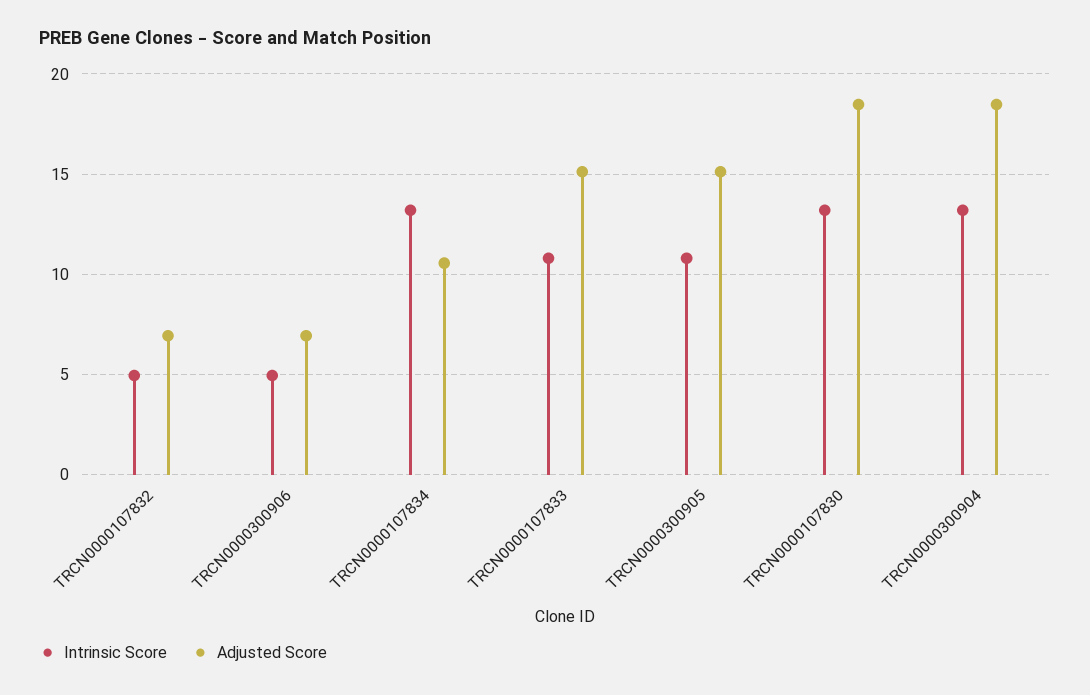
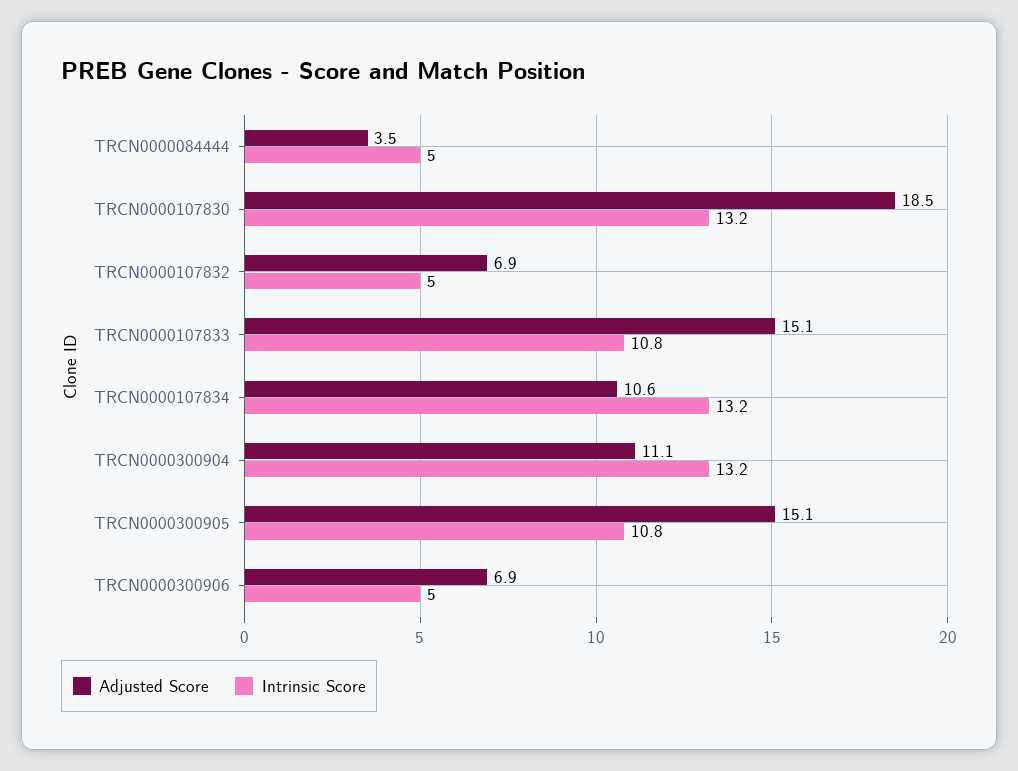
  {
    "Intrinsic Score": {
      "TRCN0000107832": 5,
      "TRCN0000300906": 5,
      "TRCN0000107834": 13.2,
      "TRCN0000107833": 10.8,
      "TRCN0000300905": 10.8,
      "TRCN0000107830": 13.2,
-     "TRCN0000300904": 13.2
+     "TRCN0000300904": 13.2,
+     "TRCN0000084444": 5
    },
    "Adjusted Score": {
      "TRCN0000107832": 6.9,
      "TRCN0000300906": 6.9,
      "TRCN0000107834": 10.6,
      "TRCN0000107833": 15.1,
      "TRCN0000300905": 15.1,
      "TRCN0000107830": 18.5,
-     "TRCN0000300904": 18.5
+     "TRCN0000300904": 11.1,
+     "TRCN0000084444": 3.5
    }
  }

